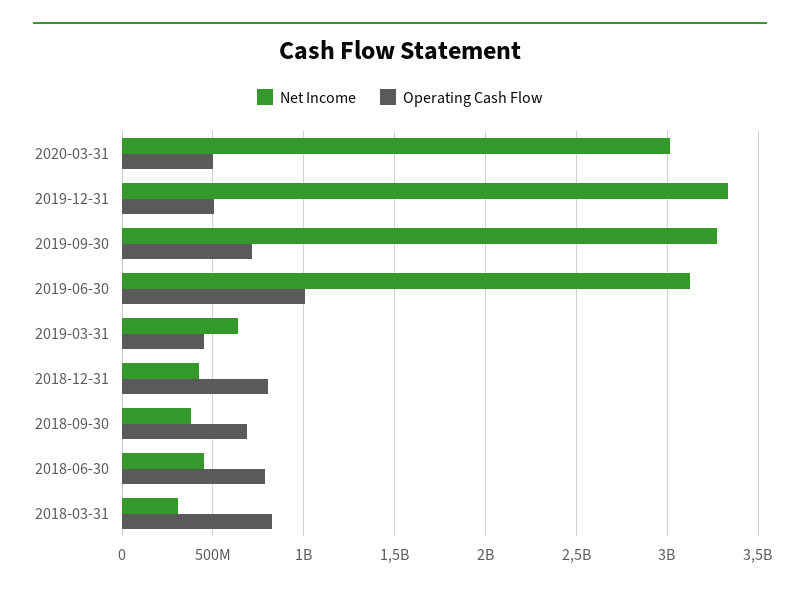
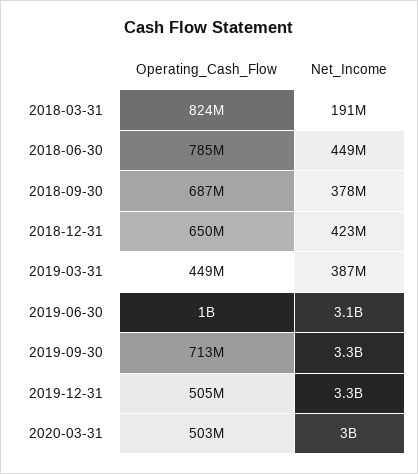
  {
    "Net Income": {
      "2020-03-31": 3000000000,
      "2019-12-31": 3300000000,
      "2019-09-30": 3300000000,
      "2019-06-30": 3100000000,
-     "2019-03-31": 650000000,
+     "2019-03-31": 387000000,
      "2018-12-31": 423000000,
      "2018-09-30": 378000000,
      "2018-06-30": 449000000,
-     "2018-03-31": 300000000
+     "2018-03-31": 191000000
    },
    "Operating Cash Flow": {
      "2020-03-31": 503000000,
      "2019-12-31": 505000000,
      "2019-09-30": 713000000,
      "2019-06-30": 1000000000,
      "2019-03-31": 449000000,
-     "2018-12-31": 800000000,
+     "2018-12-31": 650000000,
      "2018-09-30": 687000000,
      "2018-06-30": 785000000,
      "2018-03-31": 824000000
    }
  }

